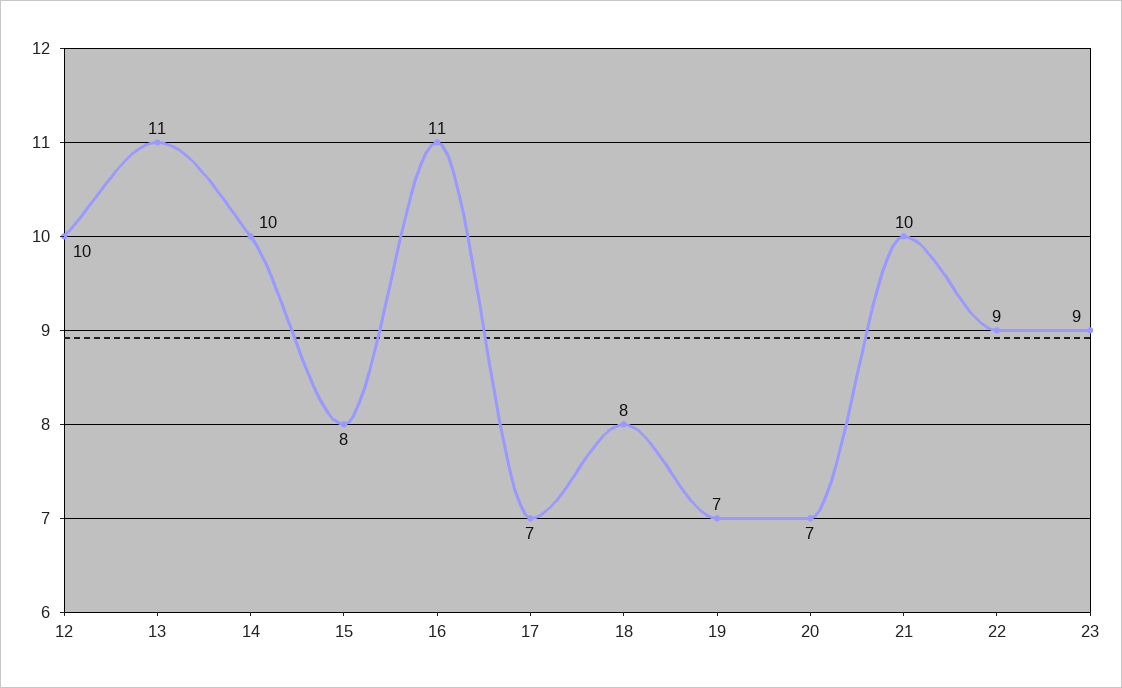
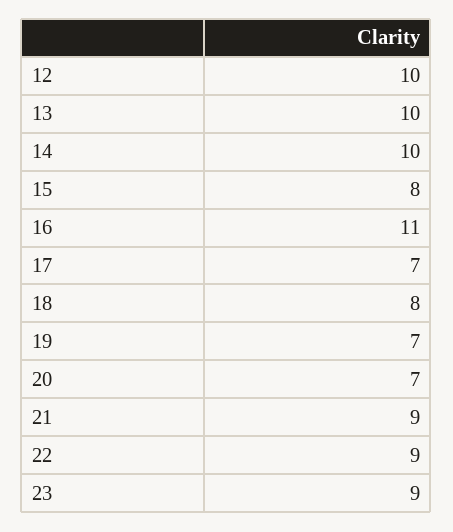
  {
    "12": 10,
-   "13": 11,
+   "13": 10,
    "14": 10,
    "15": 8,
    "16": 11,
    "17": 7,
    "18": 8,
    "19": 7,
    "20": 7,
-   "21": 10,
+   "21": 9,
    "22": 9,
    "23": 9
  }

